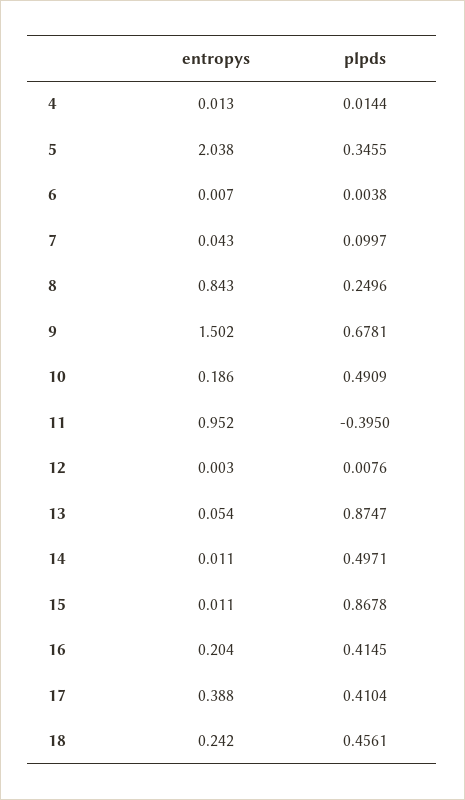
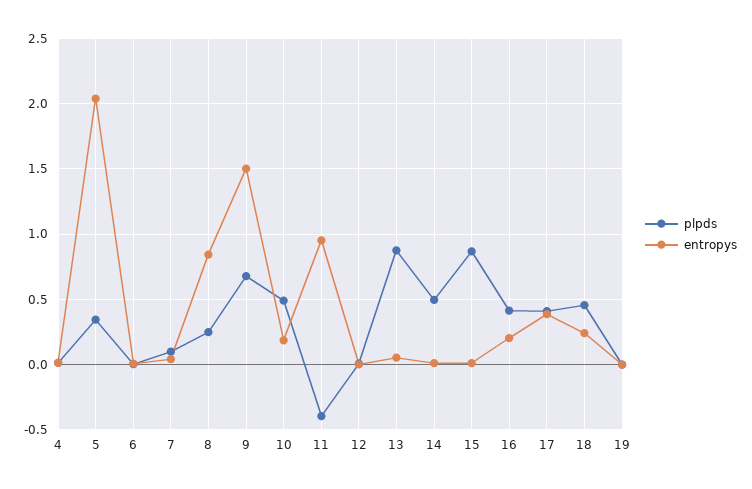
  {
    "entropys": {
      "4": 0.013,
      "5": 2.038,
      "6": 0.007,
      "7": 0.043,
      "8": 0.843,
      "9": 1.502,
      "10": 0.186,
      "11": 0.952,
      "12": 0.003,
      "13": 0.054,
      "14": 0.011,
      "15": 0.011,
      "16": 0.204,
      "17": 0.388,
-     "18": 0.242
+     "18": 0.242,
+     "19": 0
    },
    "plpds": {
      "4": 0.0144,
      "5": 0.3455,
      "6": 0.0038,
      "7": 0.0997,
      "8": 0.2496,
      "9": 0.6781,
      "10": 0.4909,
      "11": -0.395,
      "12": 0.0076,
      "13": 0.8747,
      "14": 0.4971,
      "15": 0.8678,
      "16": 0.4145,
      "17": 0.4104,
-     "18": 0.4561
+     "18": 0.4561,
+     "19": 0
    }
  }

